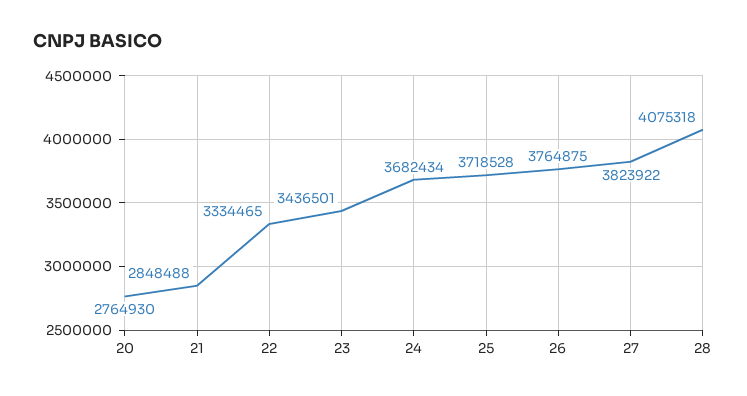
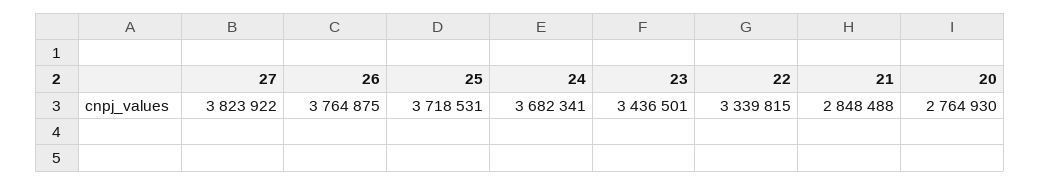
  {
    "20": 2764930,
    "21": 2848488,
-   "22": 3334465,
+   "22": 3339815,
    "23": 3436501,
-   "24": 3682434,
+   "24": 3682341,
-   "25": 3718528,
+   "25": 3718531,
    "26": 3764875,
-   "27": 3823922,
+   "27": 3823922
-   "28": 4075318
  }

